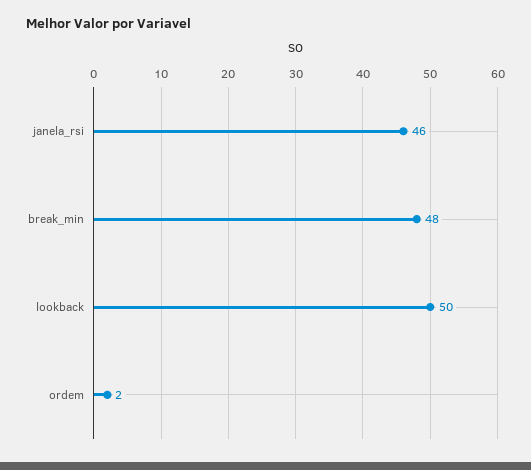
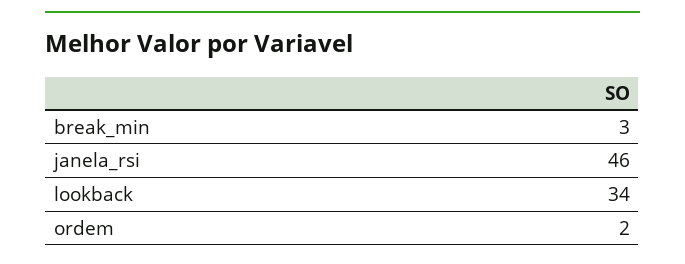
  {
    "janela_rsi": 46,
-   "break_min": 48,
+   "break_min": 3,
-   "lookback": 50,
+   "lookback": 34,
    "ordem": 2
  }

